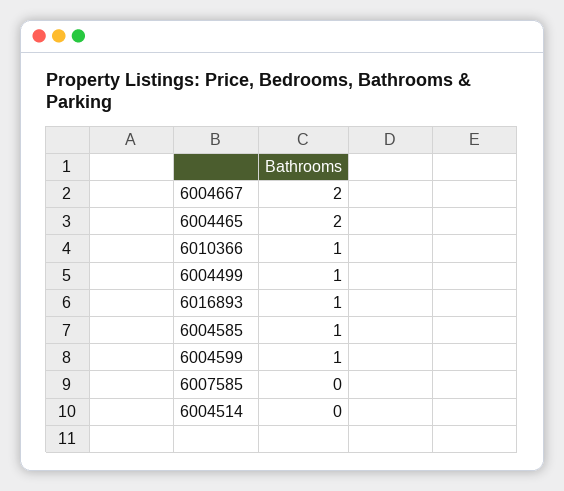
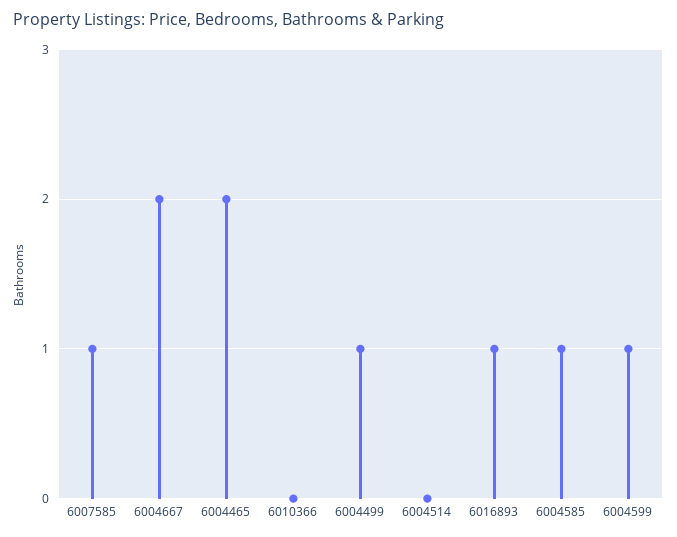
  {
    "6004667": 2,
    "6004465": 2,
-   "6010366": 1,
+   "6010366": 0,
    "6004499": 1,
    "6016893": 1,
    "6004585": 1,
    "6004599": 1,
-   "6007585": 0,
+   "6007585": 1,
    "6004514": 0
  }

